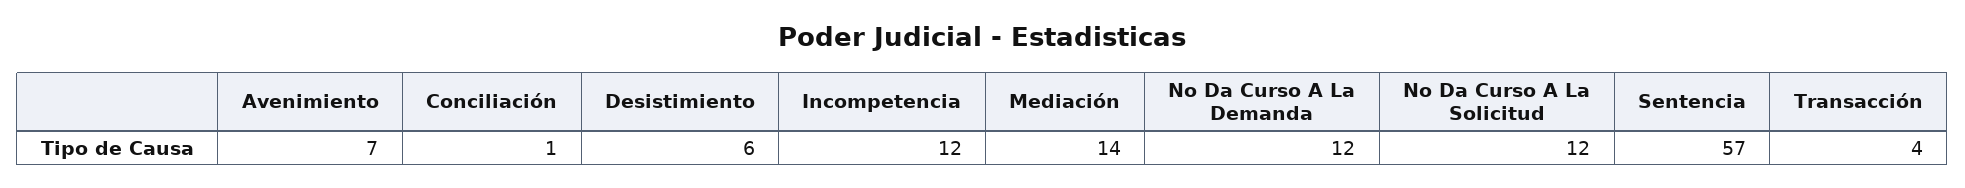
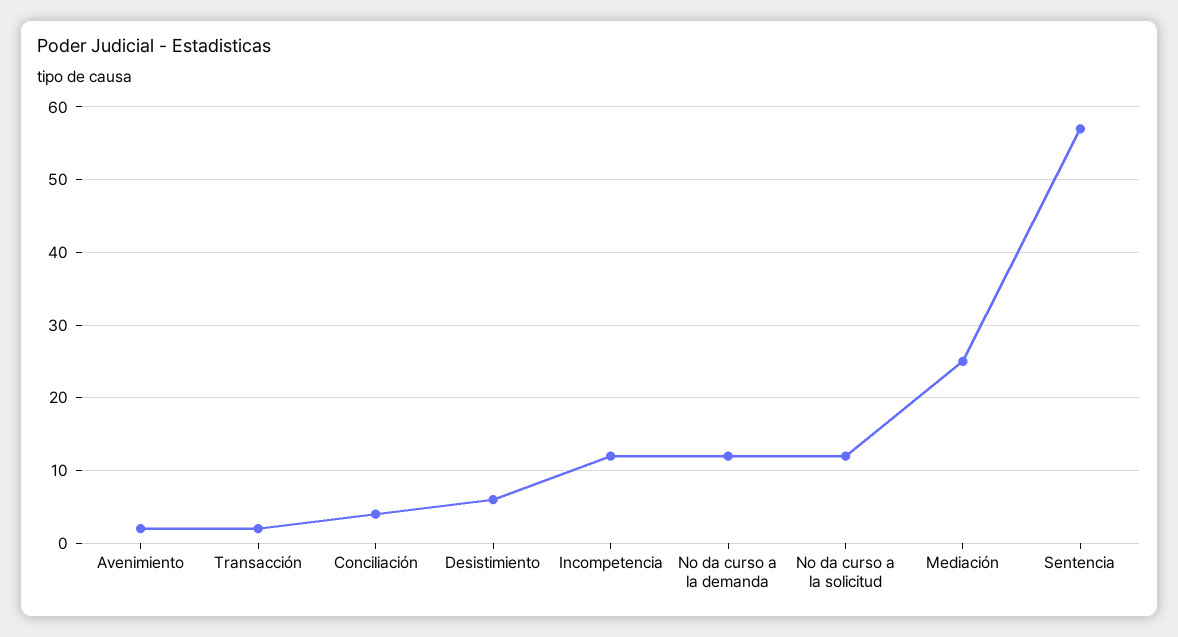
  {
-   "Avenimiento": 7,
+   "Avenimiento": 2,
-   "Conciliación": 1,
+   "Conciliación": 4,
    "Desistimiento": 6,
    "Incompetencia": 12,
-   "Mediación": 14,
+   "Mediación": 25,
    "No Da Curso A La Demanda": 12,
    "No Da Curso A La Solicitud": 12,
    "Sentencia": 57,
-   "Transacción": 4
+   "Transacción": 2
  }

